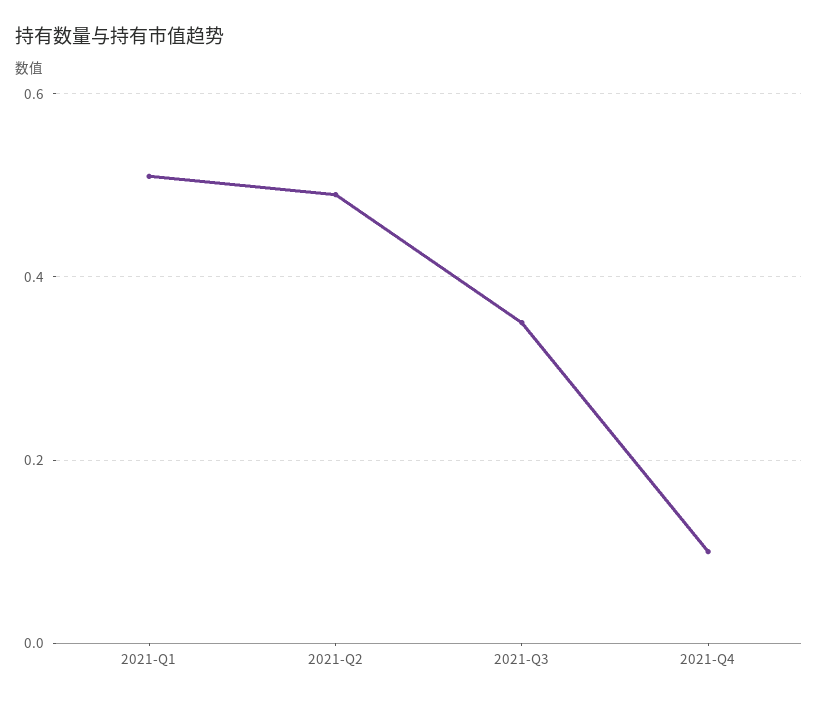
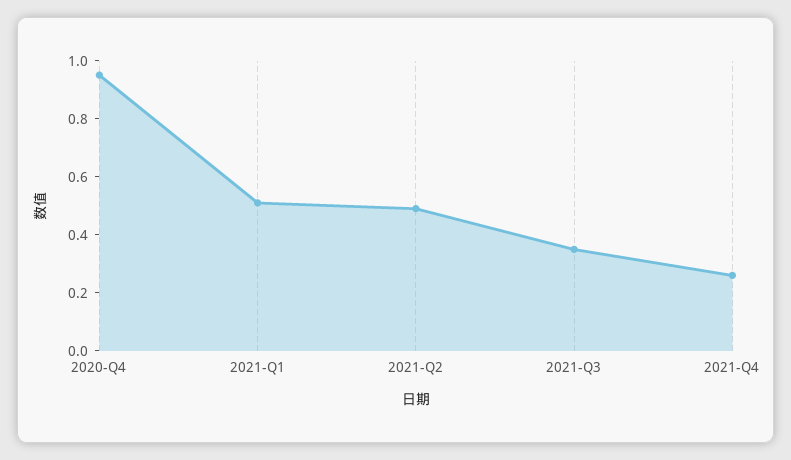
  {
    "2021-Q1": 0.5,
    "2021-Q2": 0.5,
    "2021-Q3": 0.35,
-   "2021-Q4": 0.1
+   "2021-Q4": 0.25,
+   "2020-Q4": 0.95
  }

